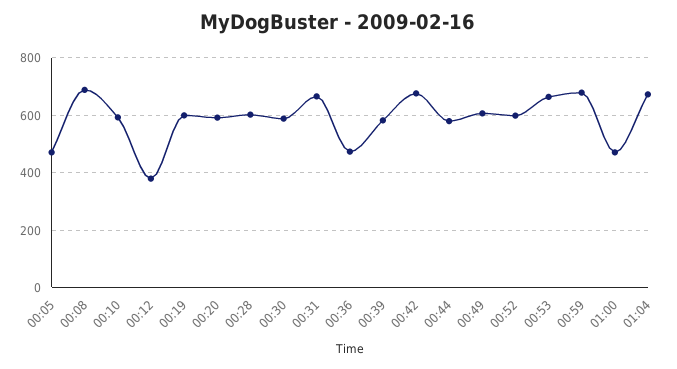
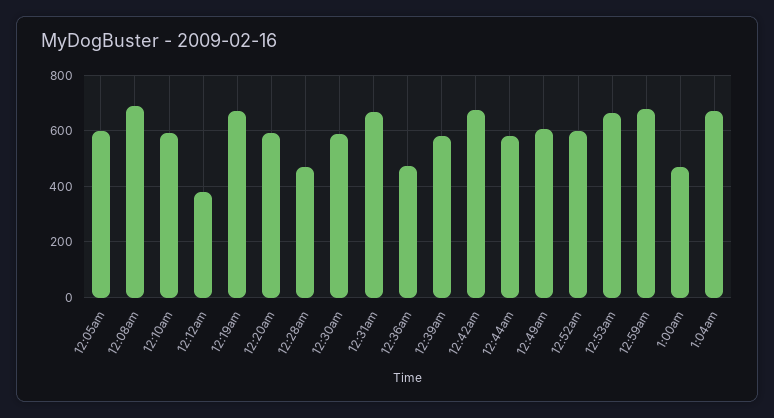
  {
-   "00:05": 475,
+   "00:05": 600,
    "00:08": 700,
    "00:10": 600,
    "00:12": 375,
-   "00:19": 600,
+   "00:19": 675,
    "00:20": 600,
-   "00:28": 600,
+   "00:28": 475,
    "00:30": 600,
    "00:31": 675,
    "00:36": 475,
    "00:39": 575,
    "00:42": 675,
    "00:44": 575,
    "00:49": 600,
    "00:52": 600,
    "00:53": 675,
    "00:59": 675,
    "01:00": 475,
    "01:04": 675
  }

